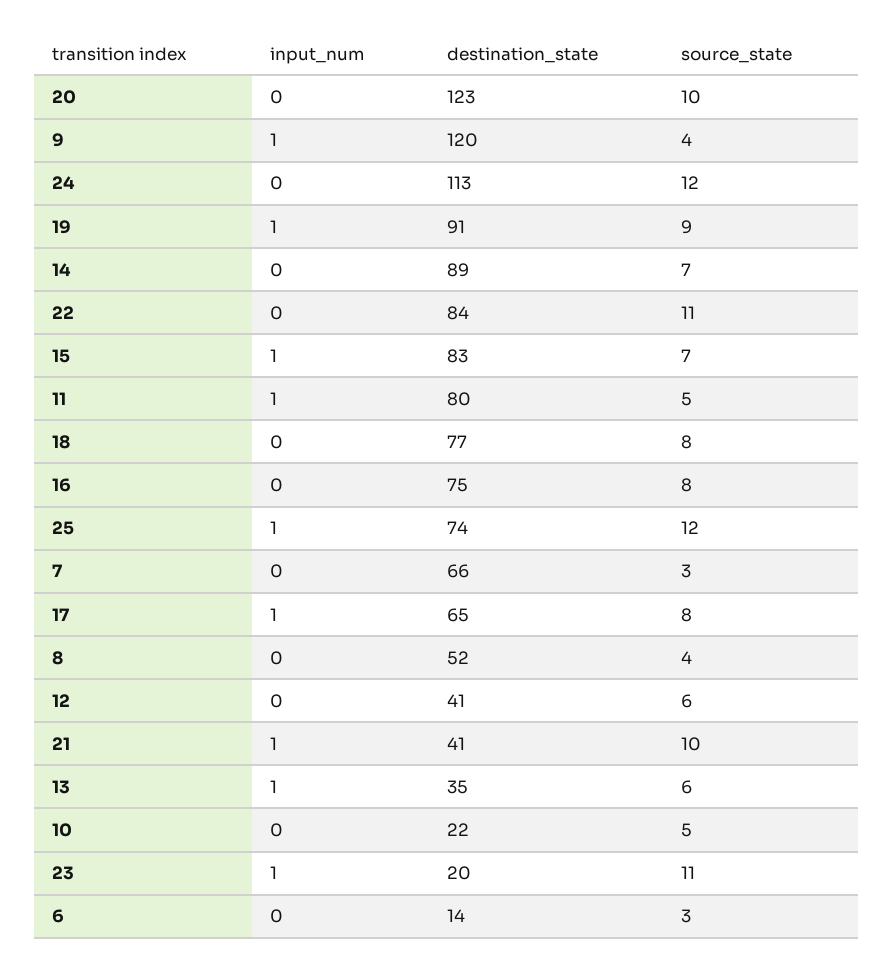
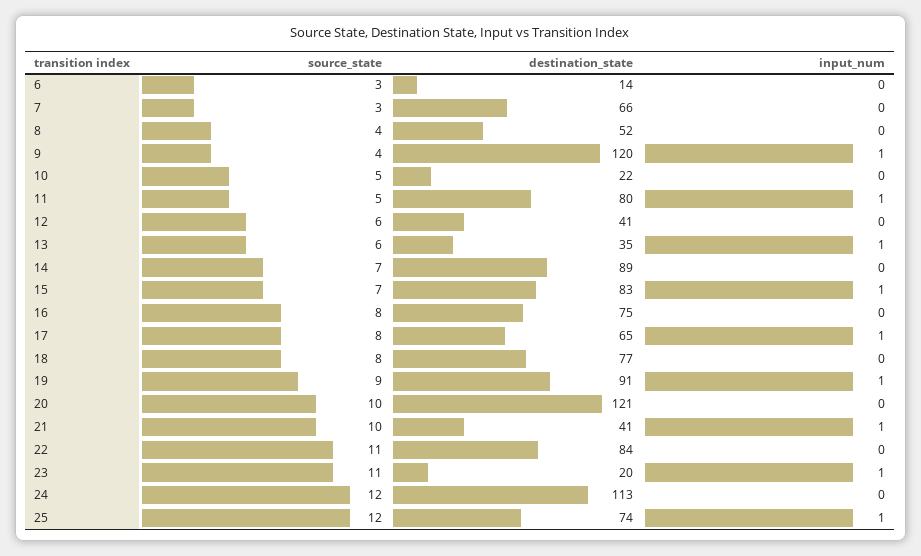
  {
    "input_num": {
      "20": 0,
      "9": 1,
      "24": 0,
      "19": 1,
      "14": 0,
      "22": 0,
      "15": 1,
      "11": 1,
      "18": 0,
      "16": 0,
      "25": 1,
      "7": 0,
      "17": 1,
      "8": 0,
      "12": 0,
      "21": 1,
      "13": 1,
      "10": 0,
      "23": 1,
      "6": 0
    },
    "destination_state": {
-     "20": 123,
+     "20": 121,
      "9": 120,
      "24": 113,
      "19": 91,
      "14": 89,
      "22": 84,
      "15": 83,
      "11": 80,
      "18": 77,
      "16": 75,
      "25": 74,
      "7": 66,
      "17": 65,
      "8": 52,
      "12": 41,
      "21": 41,
      "13": 35,
      "10": 22,
      "23": 20,
      "6": 14
    },
    "source_state": {
      "20": 10,
      "9": 4,
      "24": 12,
      "19": 9,
      "14": 7,
      "22": 11,
      "15": 7,
      "11": 5,
      "18": 8,
      "16": 8,
      "25": 12,
      "7": 3,
      "17": 8,
      "8": 4,
      "12": 6,
      "21": 10,
      "13": 6,
      "10": 5,
      "23": 11,
      "6": 3
    }
  }

